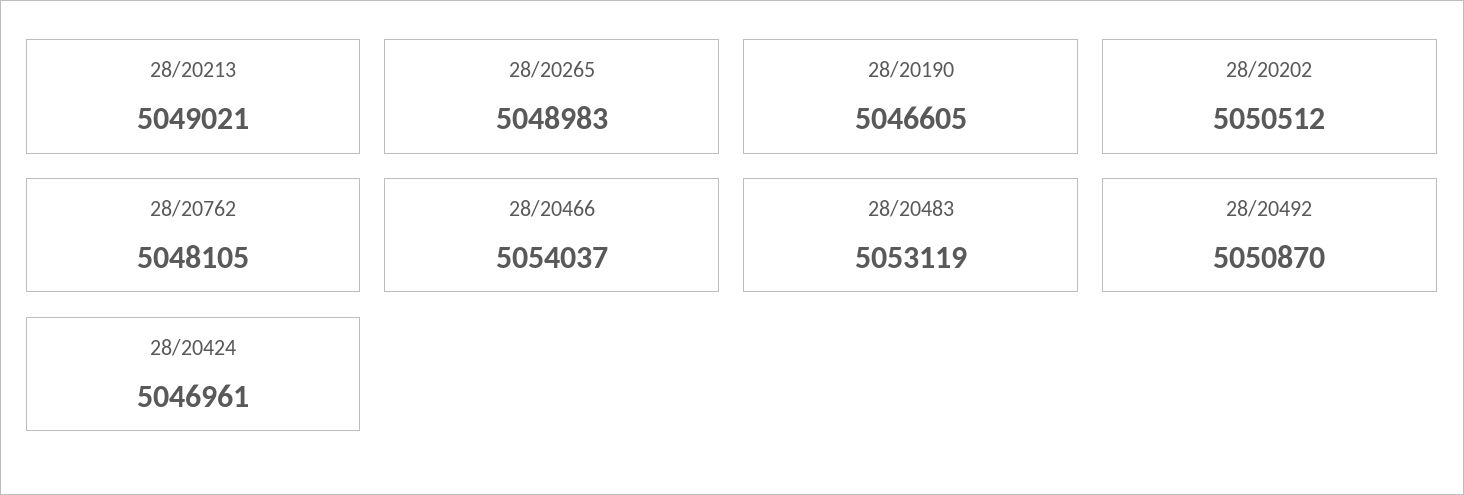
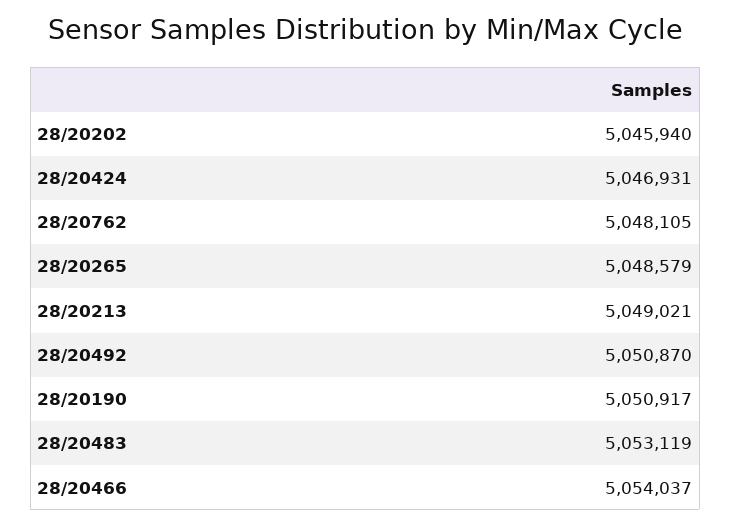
  {
    "28/20213": 5049021,
-   "28/20265": 5048983,
+   "28/20265": 5048579,
-   "28/20190": 5046605,
+   "28/20190": 5050917,
-   "28/20202": 5050512,
+   "28/20202": 5045940,
    "28/20762": 5048105,
    "28/20466": 5054037,
    "28/20483": 5053119,
    "28/20492": 5050870,
-   "28/20424": 5046961
+   "28/20424": 5046931
  }

